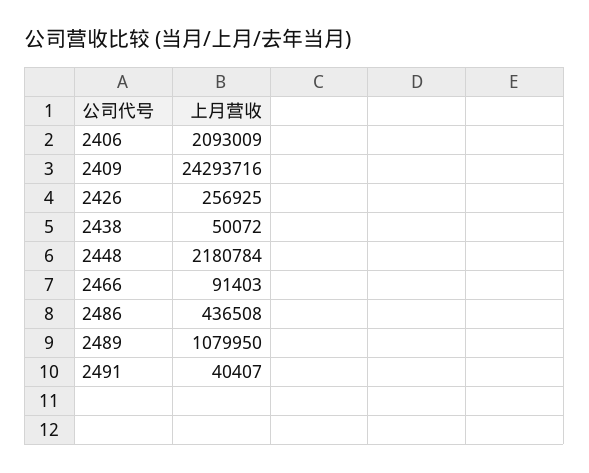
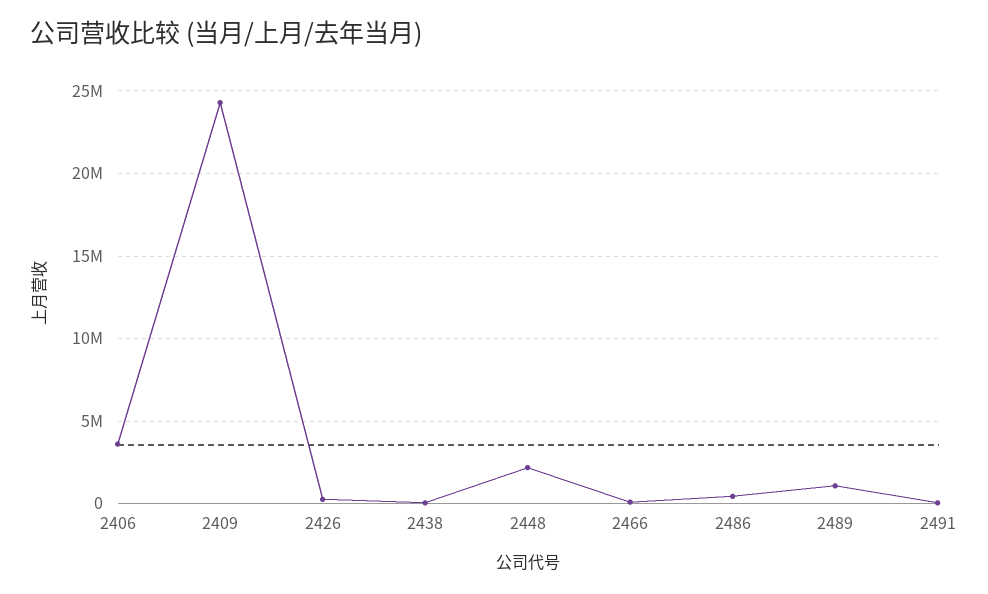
  {
-   "2406": 2093009,
+   "2406": 3500000,
    "2409": 24293716,
    "2426": 256925,
    "2438": 50072,
    "2448": 2180784,
    "2466": 91403,
    "2486": 436508,
    "2489": 1079950,
    "2491": 40407
  }

